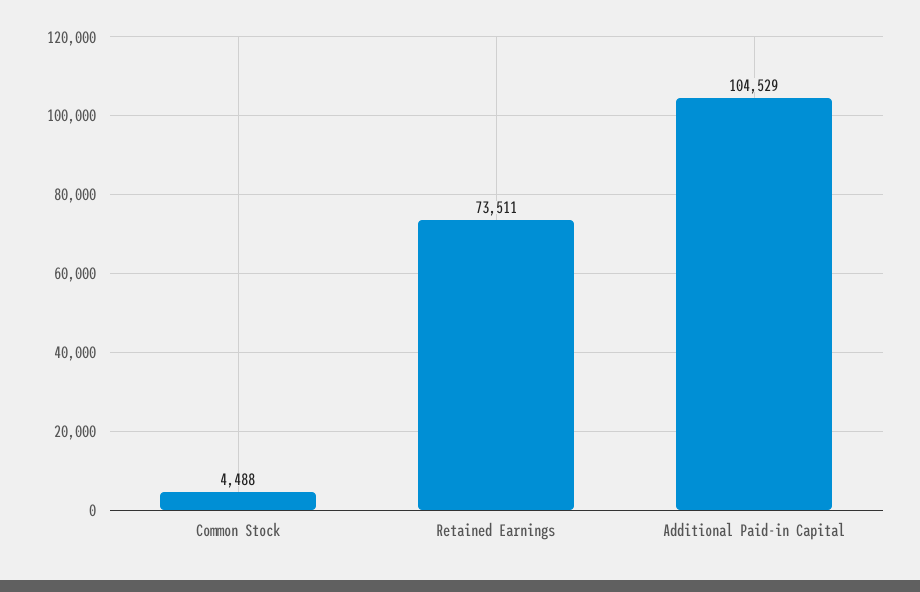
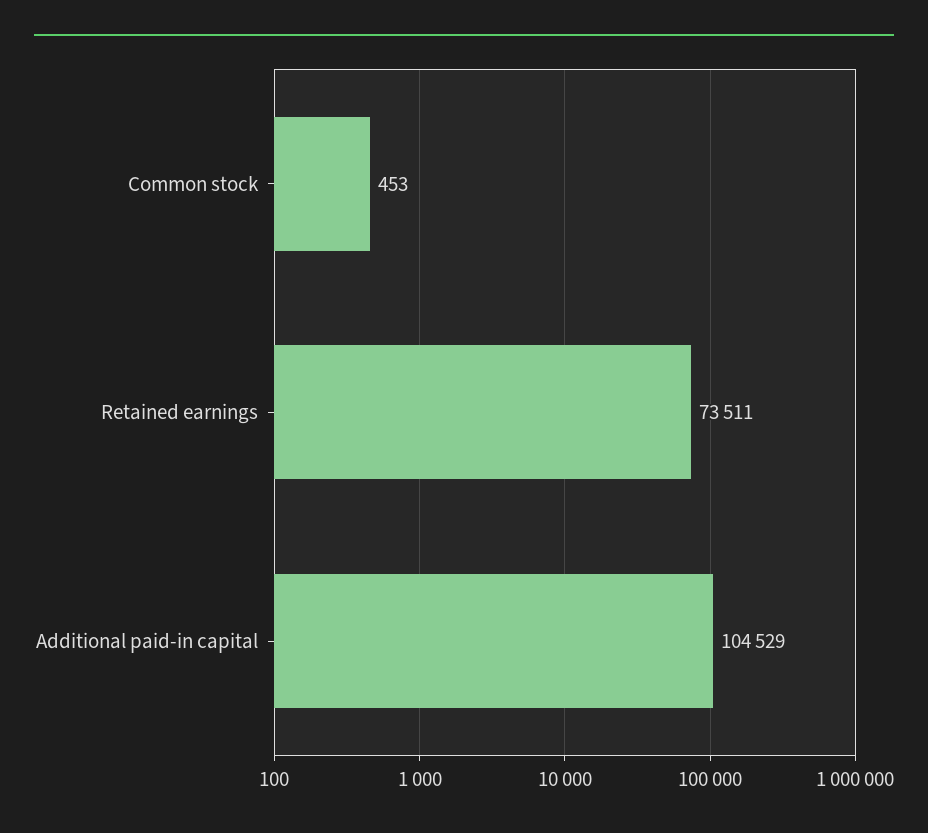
  {
-   "Common Stock": 4488,
+   "Common Stock": 453,
    "Retained Earnings": 73511,
    "Additional Paid-in Capital": 104529
  }

